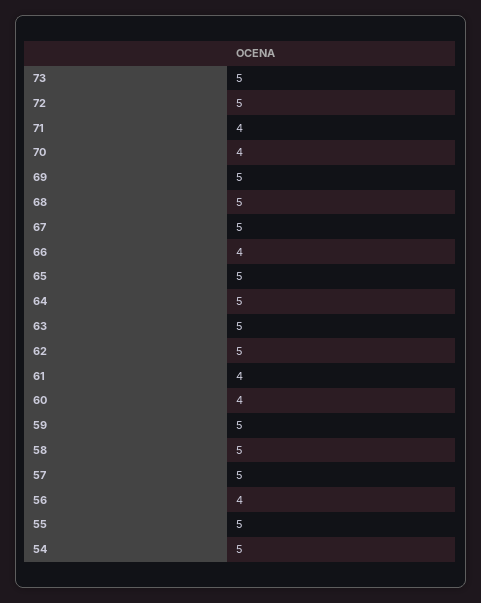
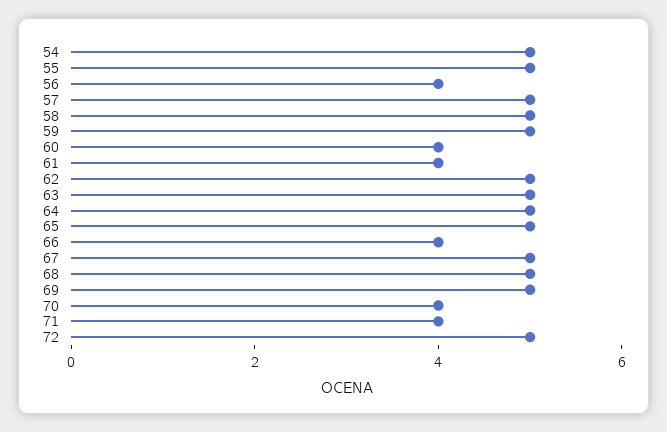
  {
-   "73": 5,
    "72": 5,
    "71": 4,
    "70": 4,
    "69": 5,
    "68": 5,
    "67": 5,
    "66": 4,
    "65": 5,
    "64": 5,
    "63": 5,
    "62": 5,
    "61": 4,
    "60": 4,
    "59": 5,
    "58": 5,
    "57": 5,
    "56": 4,
    "55": 5,
    "54": 5
  }

